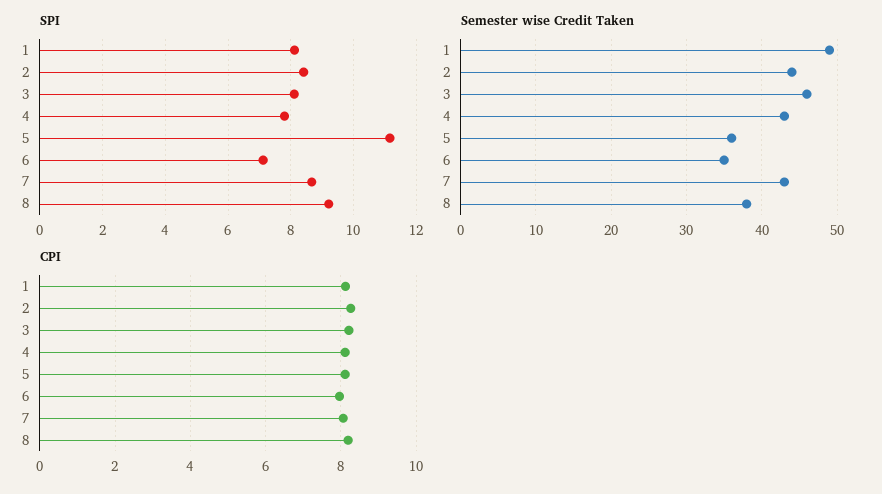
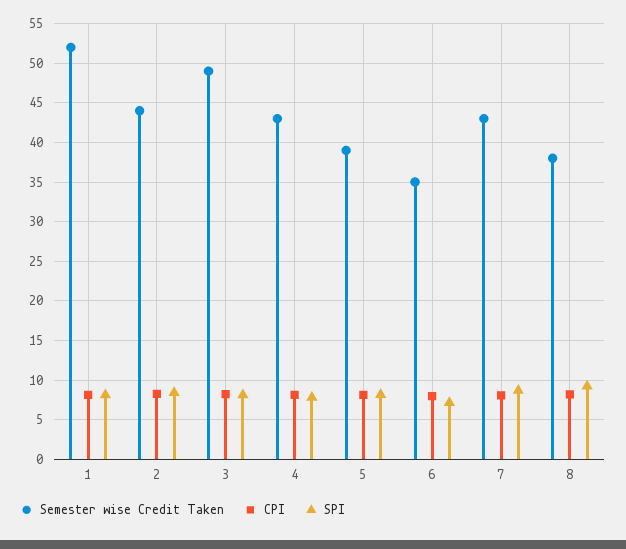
  {
    "SPI": {
      "1": 8.2,
      "2": 8.4,
      "3": 8.2,
      "4": 7.8,
-     "5": 11.2,
+     "5": 8,
      "6": 7.2,
      "7": 8.6,
      "8": 9.2
    },
    "Semester wise Credit Taken": {
-     "1": 49,
+     "1": 52,
      "2": 44,
-     "3": 46,
+     "3": 49,
      "4": 43,
-     "5": 36,
+     "5": 39,
      "6": 35,
      "7": 43,
      "8": 38
    },
    "CPI": {
      "1": 8.2,
      "2": 8.2,
      "3": 8.2,
      "4": 8.2,
      "5": 8.2,
      "6": 8,
      "7": 8,
      "8": 8.2
    }
  }

